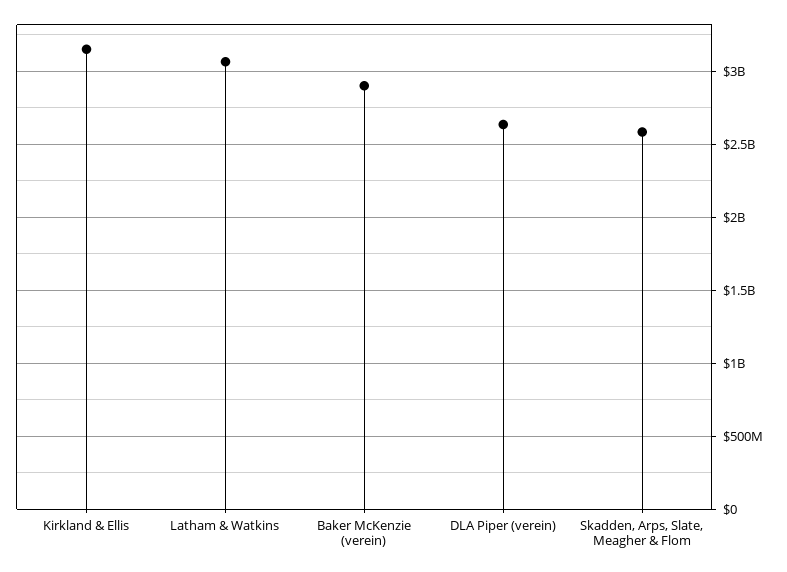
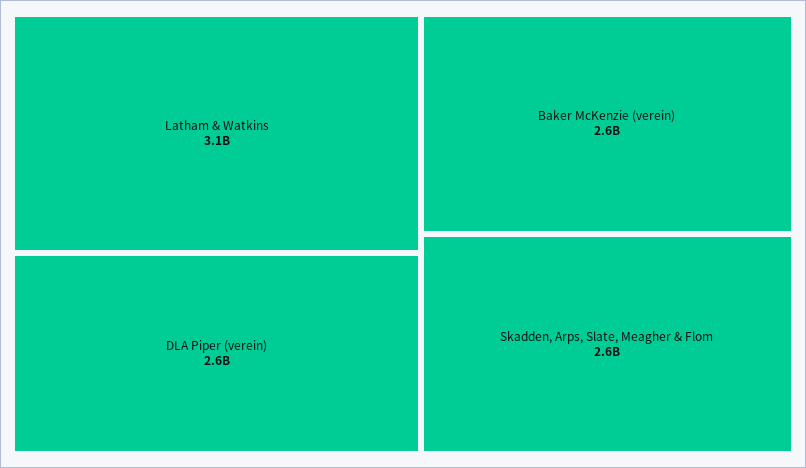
  {
-   "Kirkland & Ellis": 3150000000,
    "Latham & Watkins": 3100000000,
-   "Baker McKenzie (verein)": 2900000000,
+   "Baker McKenzie (verein)": 2600000000,
    "DLA Piper (verein)": 2600000000,
    "Skadden, Arps, Slate, Meagher & Flom": 2600000000
  }

